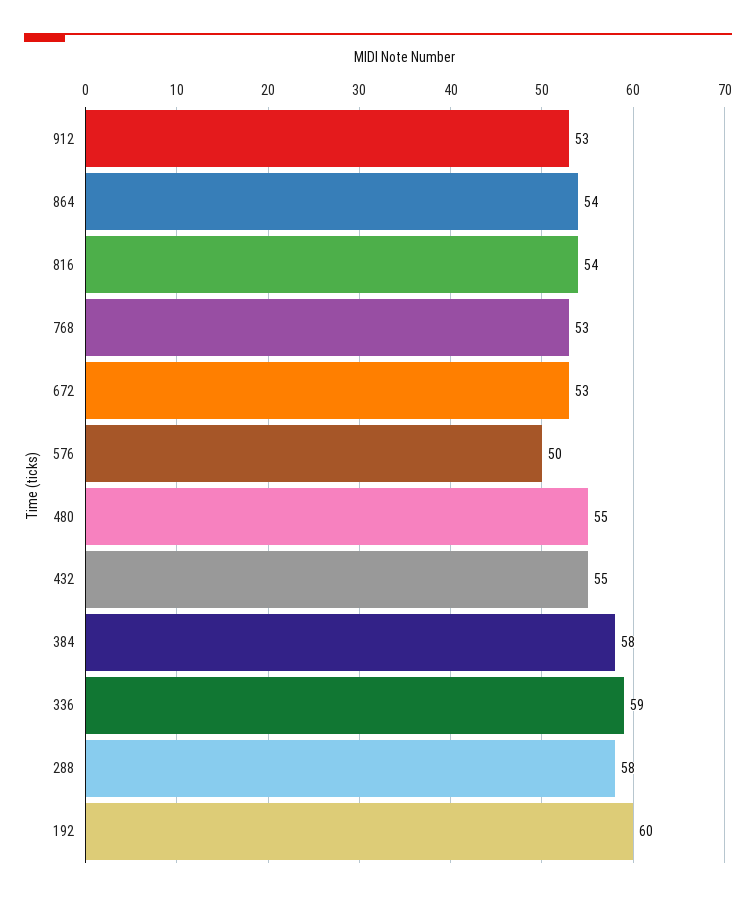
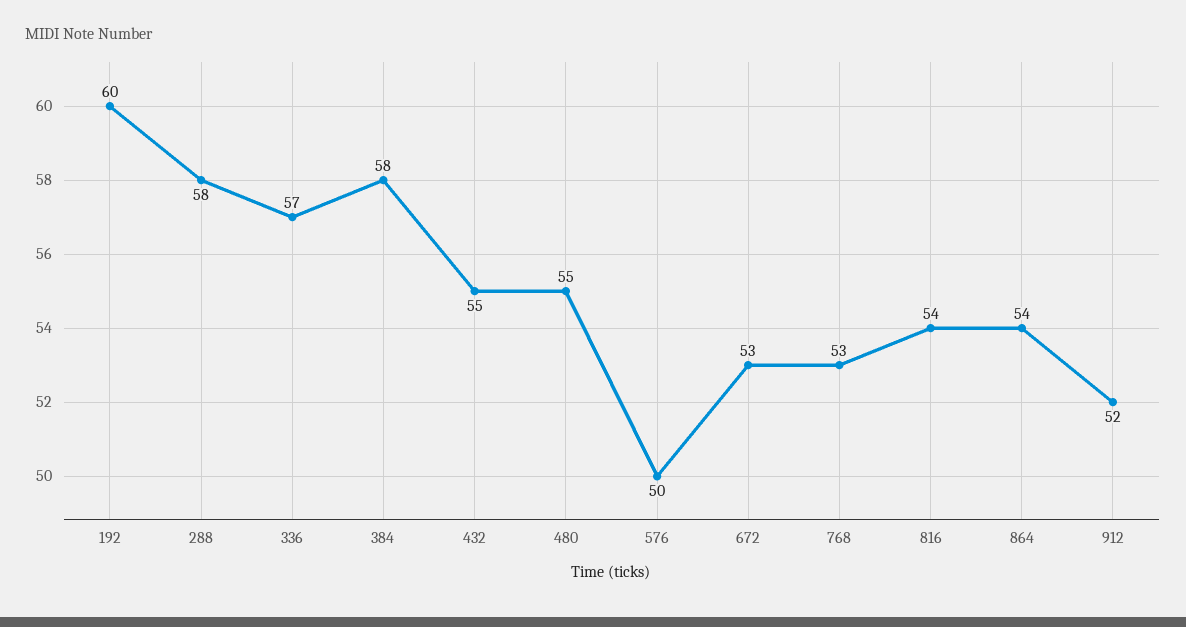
  {
-   "912": 53,
+   "912": 52,
    "864": 54,
    "816": 54,
    "768": 53,
    "672": 53,
    "576": 50,
    "480": 55,
    "432": 55,
    "384": 58,
-   "336": 59,
+   "336": 57,
    "288": 58,
    "192": 60
  }

